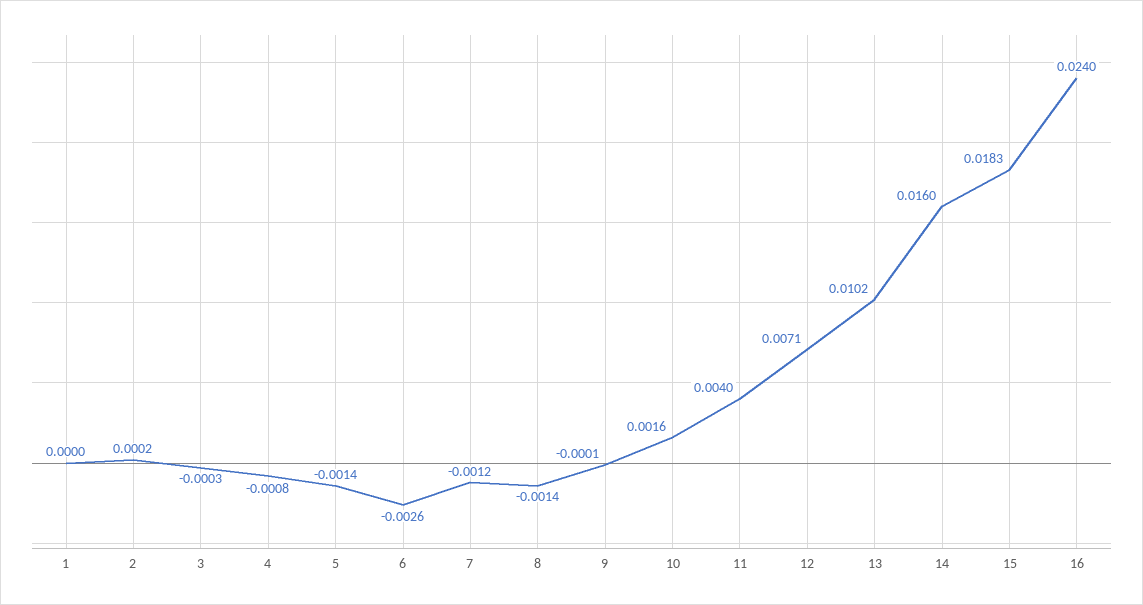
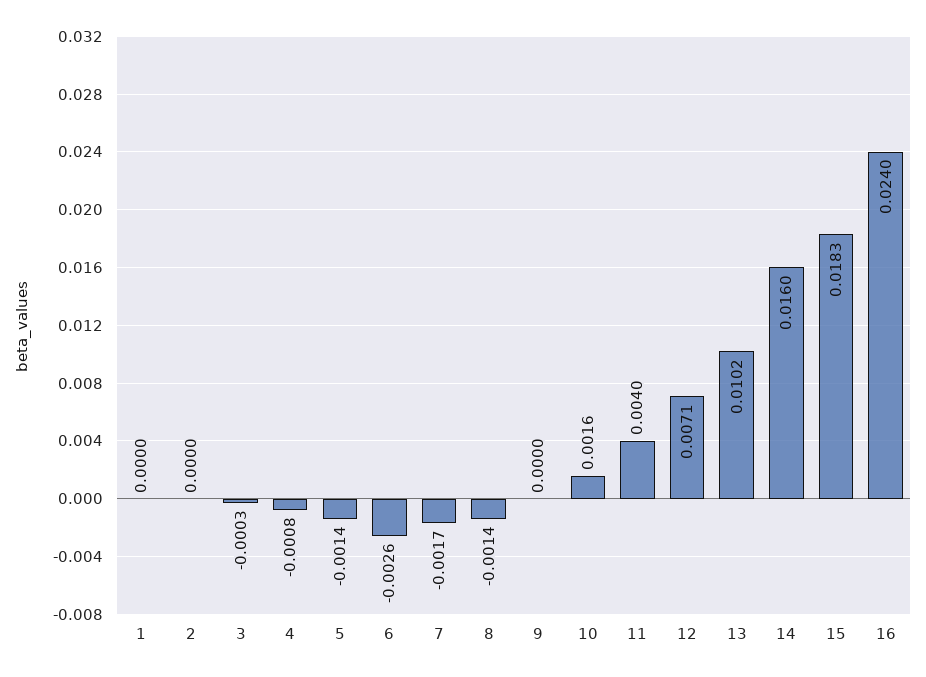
  {
    "1": 0,
-   "2": 0.0002,
+   "2": 0,
    "3": -0.0003,
    "4": -0.0008,
    "5": -0.0014,
    "6": -0.0026,
-   "7": -0.0012,
+   "7": -0.0017,
    "8": -0.0014,
-   "9": -0.0001,
+   "9": 0,
    "10": 0.0016,
    "11": 0.004,
    "12": 0.0071,
    "13": 0.0102,
    "14": 0.016,
    "15": 0.0183,
    "16": 0.024
  }

